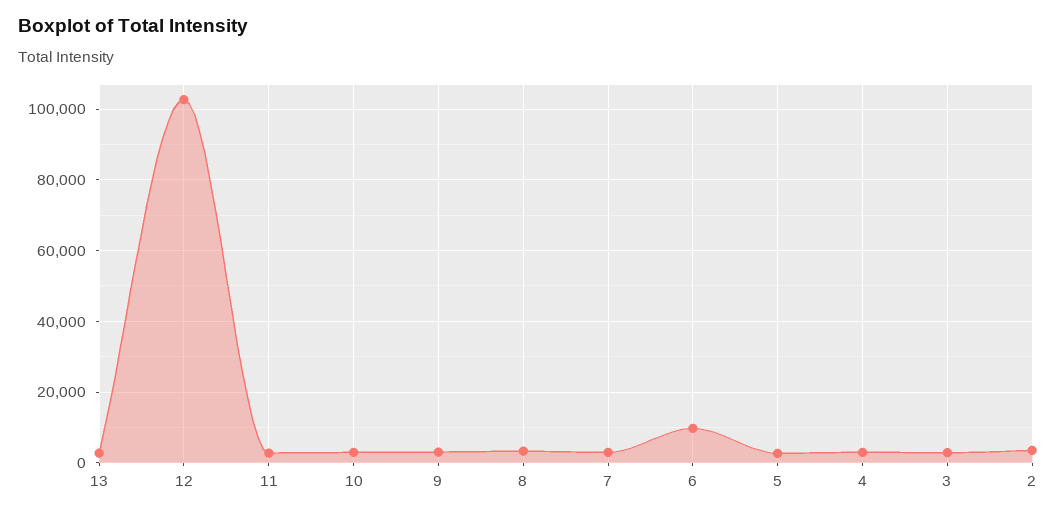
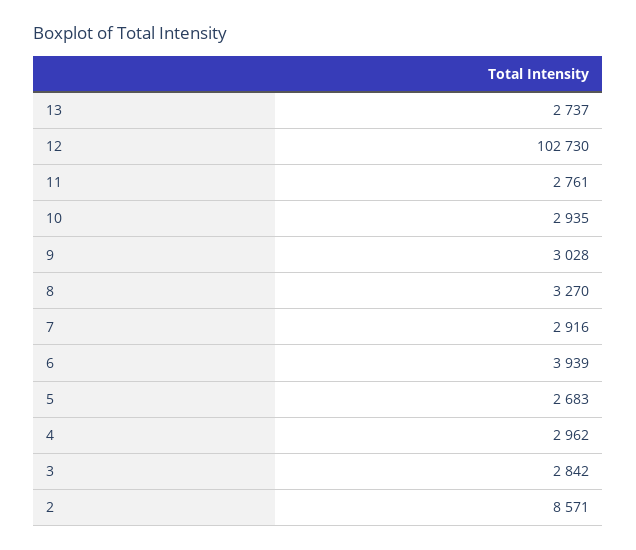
  {
    "13": 2737,
    "12": 102730,
    "11": 2761,
    "10": 2935,
    "9": 3028,
    "8": 3270,
    "7": 2916,
-   "6": 10000,
+   "6": 3939,
    "5": 2683,
    "4": 2962,
    "3": 2842,
-   "2": 4000
+   "2": 8571
  }

